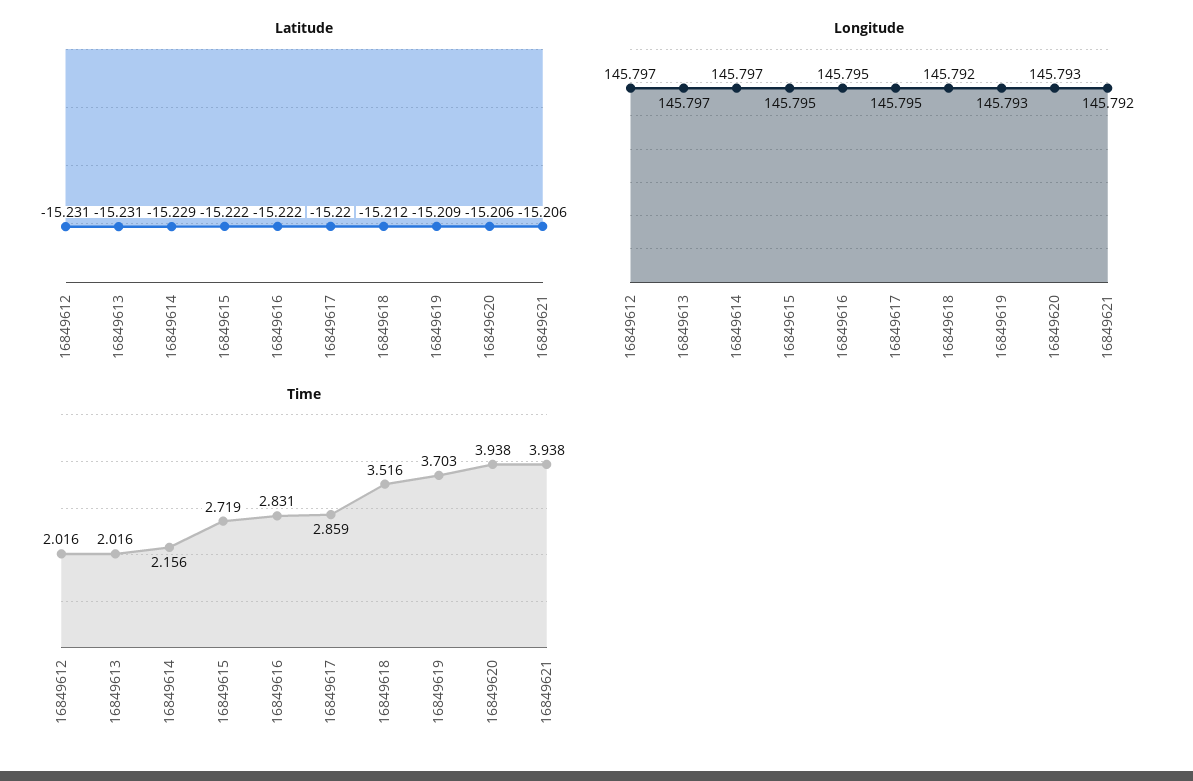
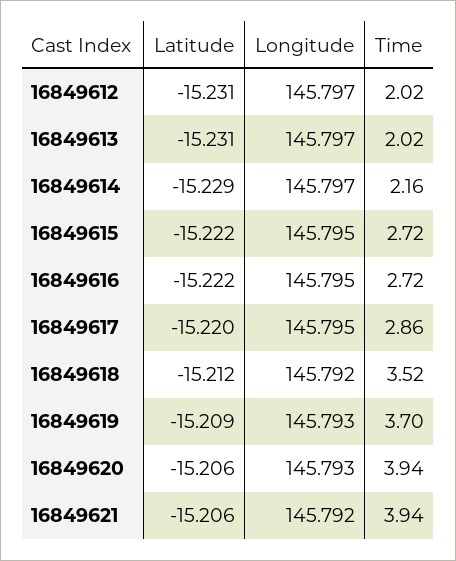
  {
    "Latitude": {
      "16849612": -15.231,
      "16849613": -15.231,
      "16849614": -15.229,
      "16849615": -15.222,
      "16849616": -15.222,
      "16849617": -15.22,
      "16849618": -15.212,
      "16849619": -15.209,
      "16849620": -15.206,
      "16849621": -15.206
    },
    "Longitude": {
      "16849612": 145.797,
      "16849613": 145.797,
      "16849614": 145.797,
      "16849615": 145.795,
      "16849616": 145.795,
      "16849617": 145.795,
      "16849618": 145.792,
      "16849619": 145.793,
      "16849620": 145.793,
      "16849621": 145.792
    },
    "Time": {
      "16849612": 2.016,
      "16849613": 2.016,
      "16849614": 2.156,
      "16849615": 2.719,
-     "16849616": 2.831,
+     "16849616": 2.72,
      "16849617": 2.859,
      "16849618": 3.516,
      "16849619": 3.703,
      "16849620": 3.938,
      "16849621": 3.938
    }
  }

